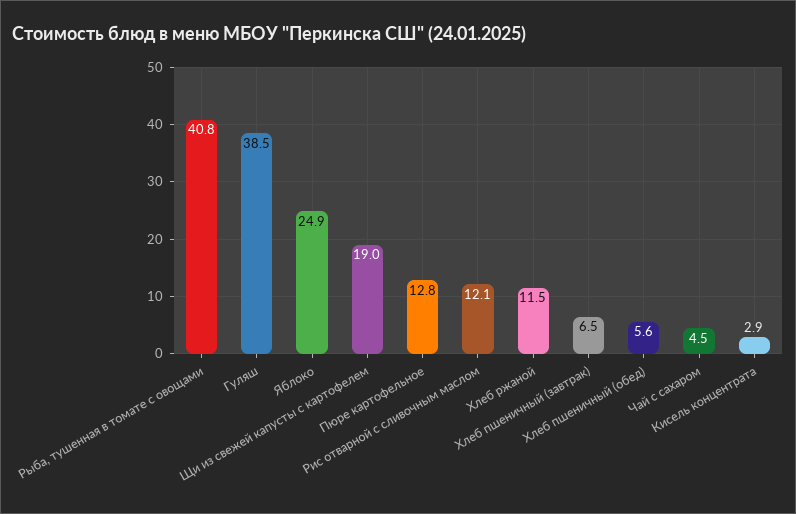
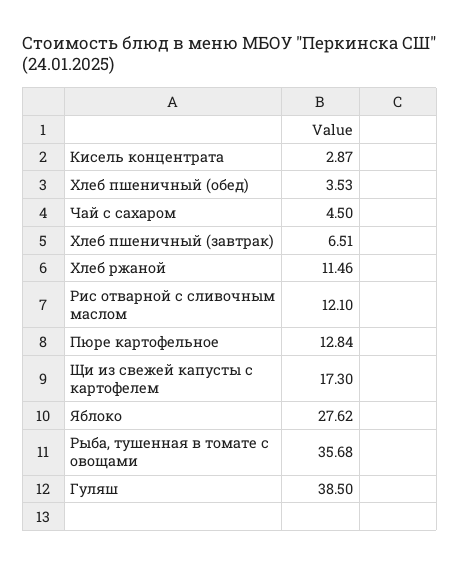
  {
-   "Рыба, тушенная в томате с овощами": 40.8,
+   "Рыба, тушенная в томате с овощами": 35.68,
    "Гуляш": 38.5,
-   "Яблоко": 24.9,
+   "Яблоко": 27.62,
-   "Щи из свежей капусты с картофелем": 19,
+   "Щи из свежей капусты с картофелем": 17.3,
    "Пюре картофельное": 12.84,
    "Рис отварной с сливочным маслом": 12.1,
    "Хлеб ржаной": 11.46,
    "Хлеб пшеничный (завтрак)": 6.51,
-   "Хлеб пшеничный (обед)": 5.6,
+   "Хлеб пшеничный (обед)": 3.53,
    "Чай с сахаром": 4.5,
    "Кисель концентрата": 2.87
  }

